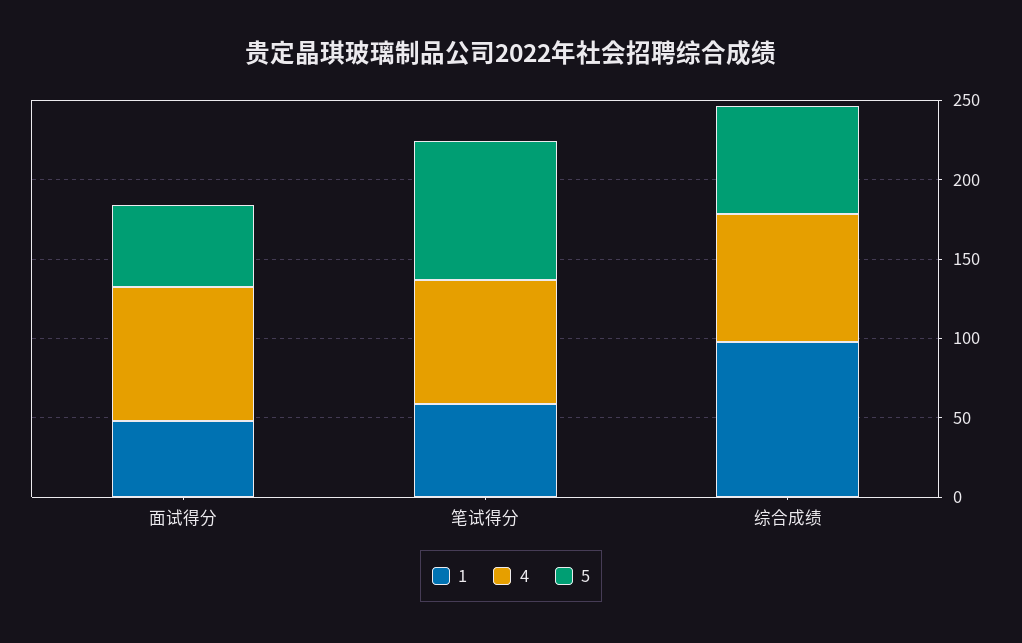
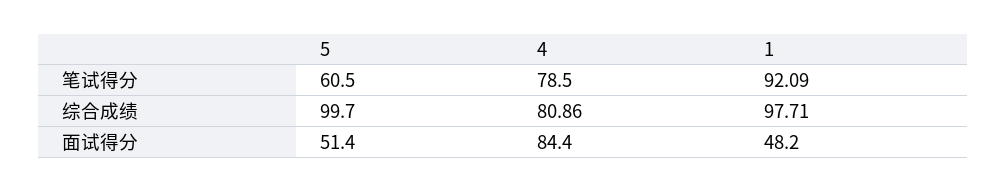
  {
    "1": {
      "面试得分": 48.2,
-     "笔试得分": 60,
+     "笔试得分": 92.09,
      "综合成绩": 97.71
    },
    "4": {
      "面试得分": 84.4,
      "笔试得分": 78.5,
      "综合成绩": 80.86
    },
    "5": {
      "面试得分": 51.4,
-     "笔试得分": 90,
+     "笔试得分": 60.5,
-     "综合成绩": 70
+     "综合成绩": 99.7
    }
  }

